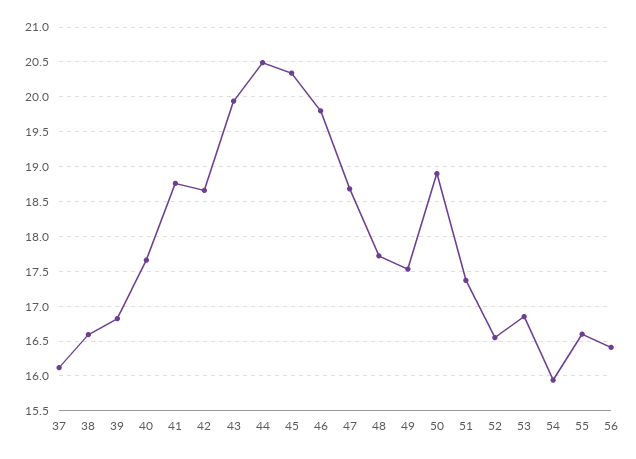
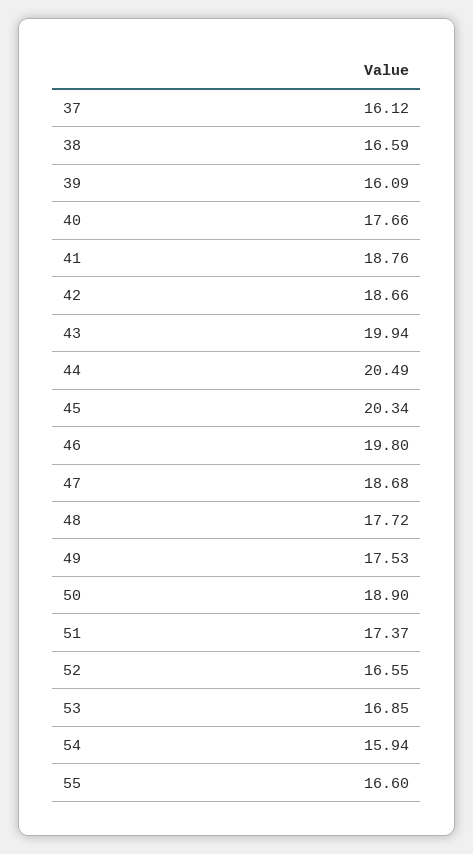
  {
    "37": 16.12,
    "38": 16.59,
-   "39": 16.8,
+   "39": 16.09,
    "40": 17.66,
    "41": 18.76,
    "42": 18.66,
    "43": 19.94,
    "44": 20.49,
    "45": 20.34,
    "46": 19.8,
    "47": 18.68,
    "48": 17.72,
    "49": 17.53,
    "50": 18.9,
    "51": 17.37,
    "52": 16.55,
    "53": 16.85,
    "54": 15.94,
-   "55": 16.6,
+   "55": 16.6
-   "56": 16.4
  }

